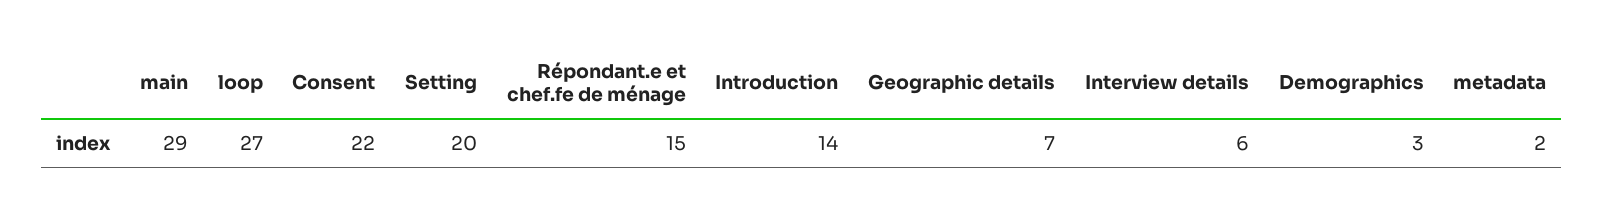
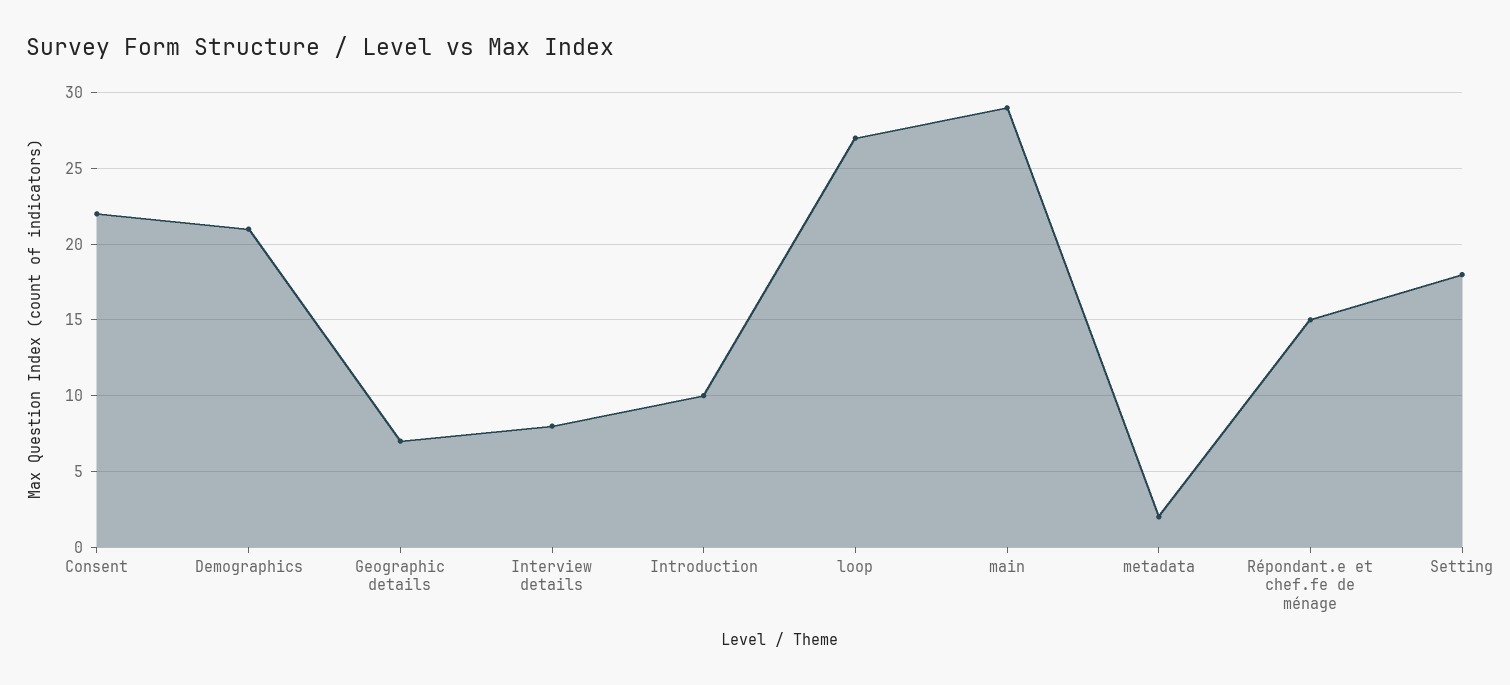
  {
    "main": 29,
    "loop": 27,
    "Consent": 22,
-   "Setting": 20,
+   "Setting": 18,
    "Répondant.e et chef.fe de ménage": 15,
-   "Introduction": 14,
+   "Introduction": 10,
    "Geographic details": 7,
-   "Interview details": 6,
+   "Interview details": 8,
-   "Demographics": 3,
+   "Demographics": 21,
    "metadata": 2
  }

